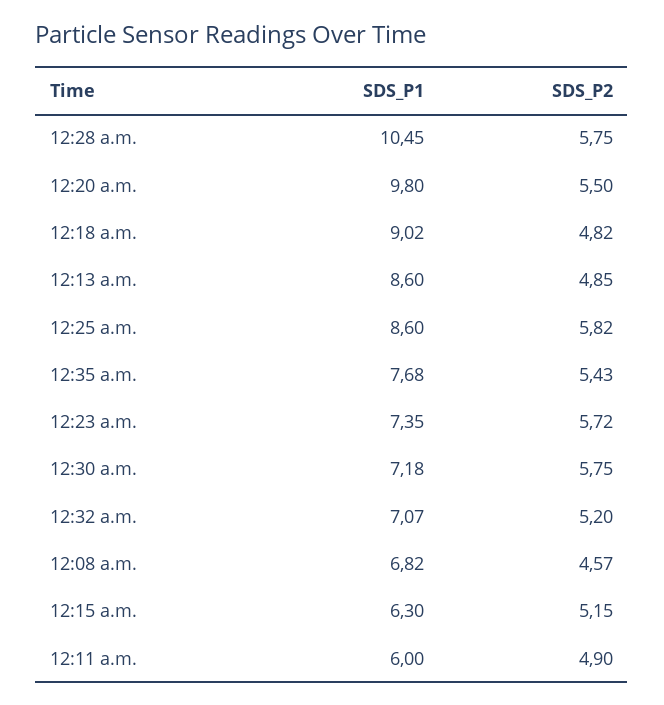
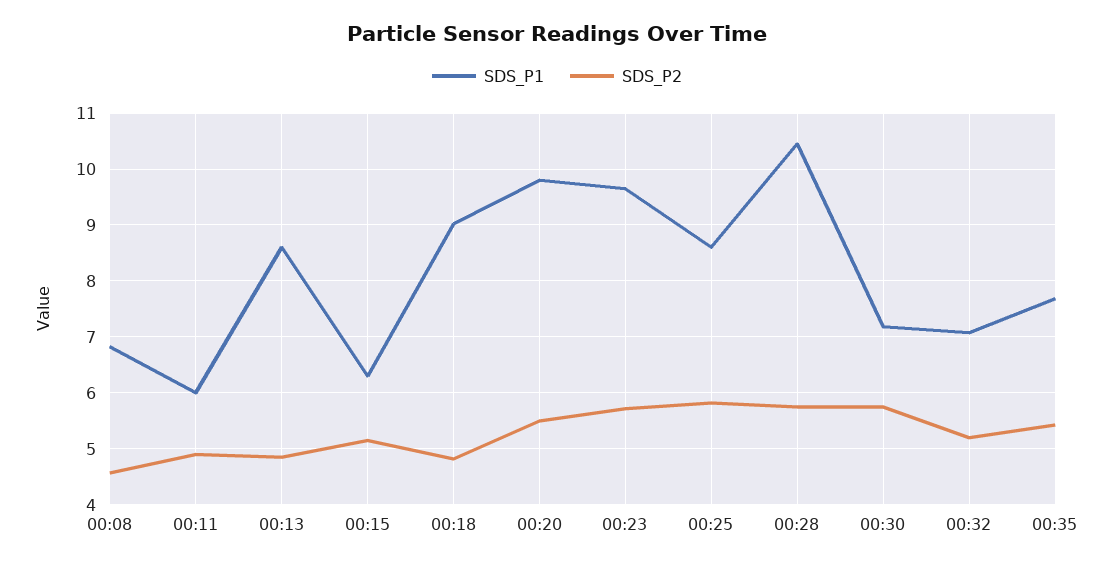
  {
    "SDS_P1": {
      "12:28 a.m.": 10.45,
      "12:20 a.m.": 9.8,
      "12:18 a.m.": 9.02,
      "12:13 a.m.": 8.6,
      "12:25 a.m.": 8.6,
      "12:35 a.m.": 7.68,
-     "12:23 a.m.": 7.35,
+     "12:23 a.m.": 9.6,
      "12:30 a.m.": 7.18,
      "12:32 a.m.": 7.07,
      "12:08 a.m.": 6.82,
      "12:15 a.m.": 6.3,
      "12:11 a.m.": 6
    },
    "SDS_P2": {
      "12:28 a.m.": 5.75,
      "12:20 a.m.": 5.5,
      "12:18 a.m.": 4.82,
      "12:13 a.m.": 4.85,
      "12:25 a.m.": 5.82,
      "12:35 a.m.": 5.43,
      "12:23 a.m.": 5.72,
      "12:30 a.m.": 5.75,
      "12:32 a.m.": 5.2,
      "12:08 a.m.": 4.57,
      "12:15 a.m.": 5.15,
      "12:11 a.m.": 4.9
    }
  }

